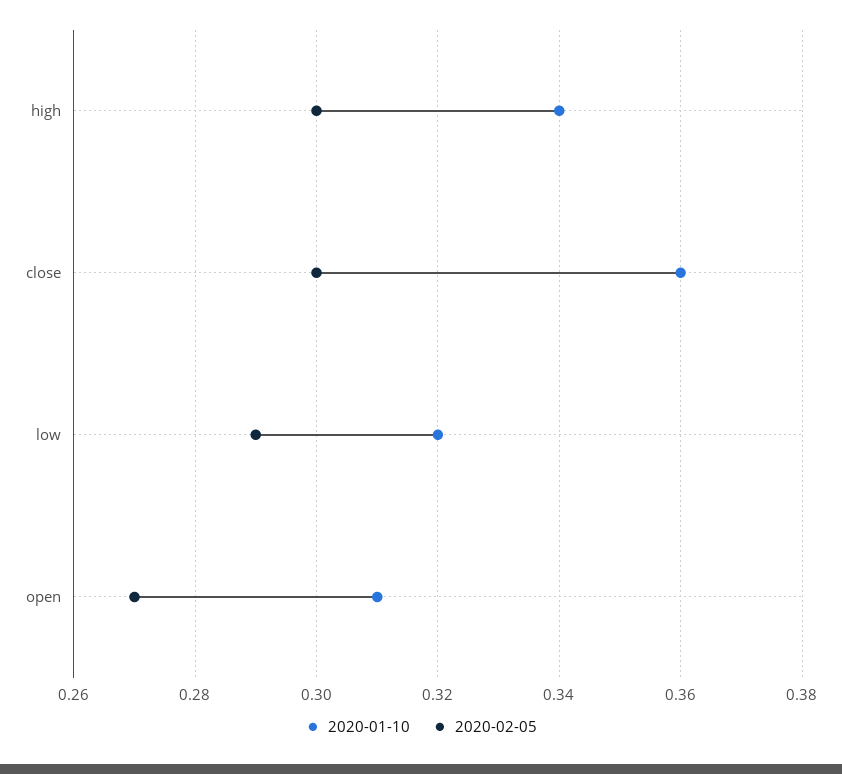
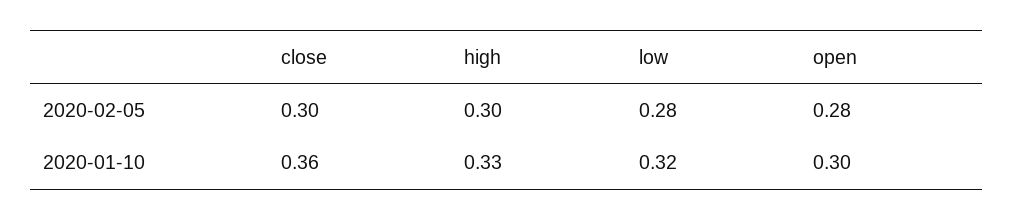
  {
    "2020-01-10": {
-     "high": 0.34,
+     "high": 0.33,
      "close": 0.36,
      "low": 0.32,
-     "open": 0.31
+     "open": 0.3
    },
    "2020-02-05": {
      "high": 0.3,
      "close": 0.3,
-     "low": 0.29,
+     "low": 0.28,
-     "open": 0.27
+     "open": 0.28
    }
  }

